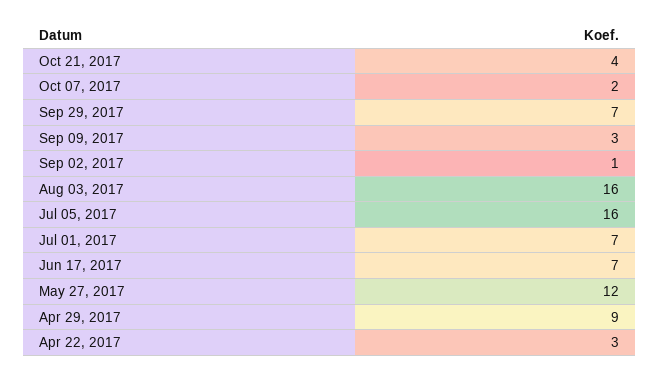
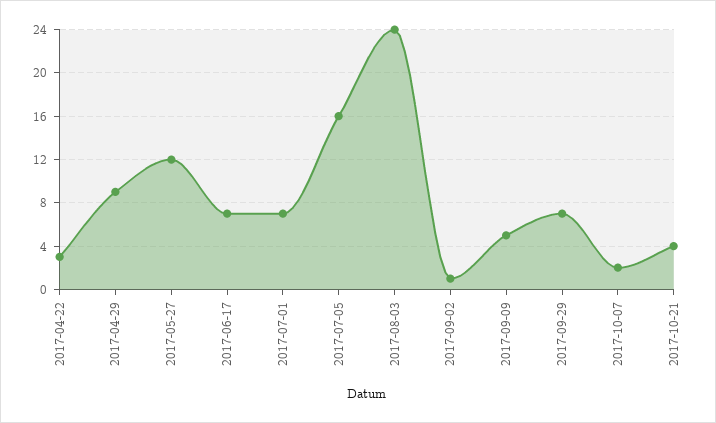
  {
    "Oct 21, 2017": 4,
    "Oct 07, 2017": 2,
    "Sep 29, 2017": 7,
-   "Sep 09, 2017": 3,
+   "Sep 09, 2017": 5,
    "Sep 02, 2017": 1,
-   "Aug 03, 2017": 16,
+   "Aug 03, 2017": 24,
    "Jul 05, 2017": 16,
    "Jul 01, 2017": 7,
    "Jun 17, 2017": 7,
    "May 27, 2017": 12,
    "Apr 29, 2017": 9,
    "Apr 22, 2017": 3
  }

